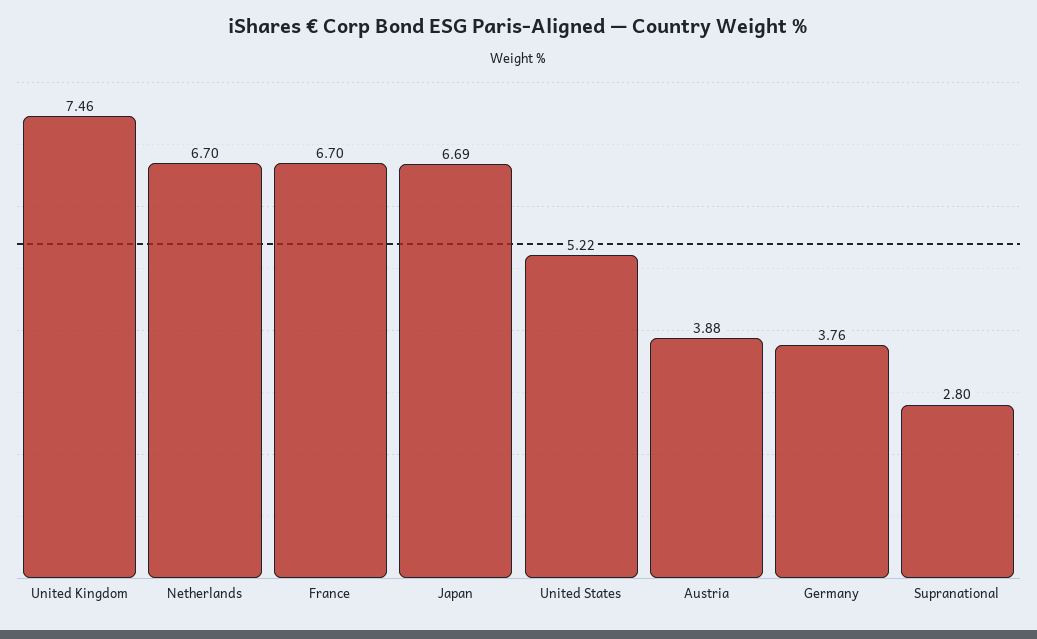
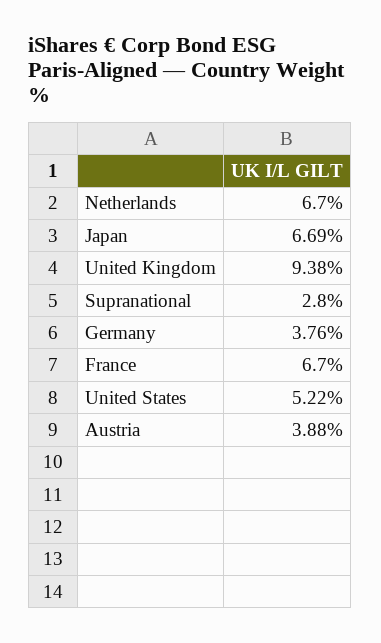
  {
-   "United Kingdom": 7.46,
+   "United Kingdom": 9.38,
    "Netherlands": 6.7,
    "France": 6.7,
    "Japan": 6.69,
    "United States": 5.22,
    "Austria": 3.88,
    "Germany": 3.76,
    "Supranational": 2.8
  }

